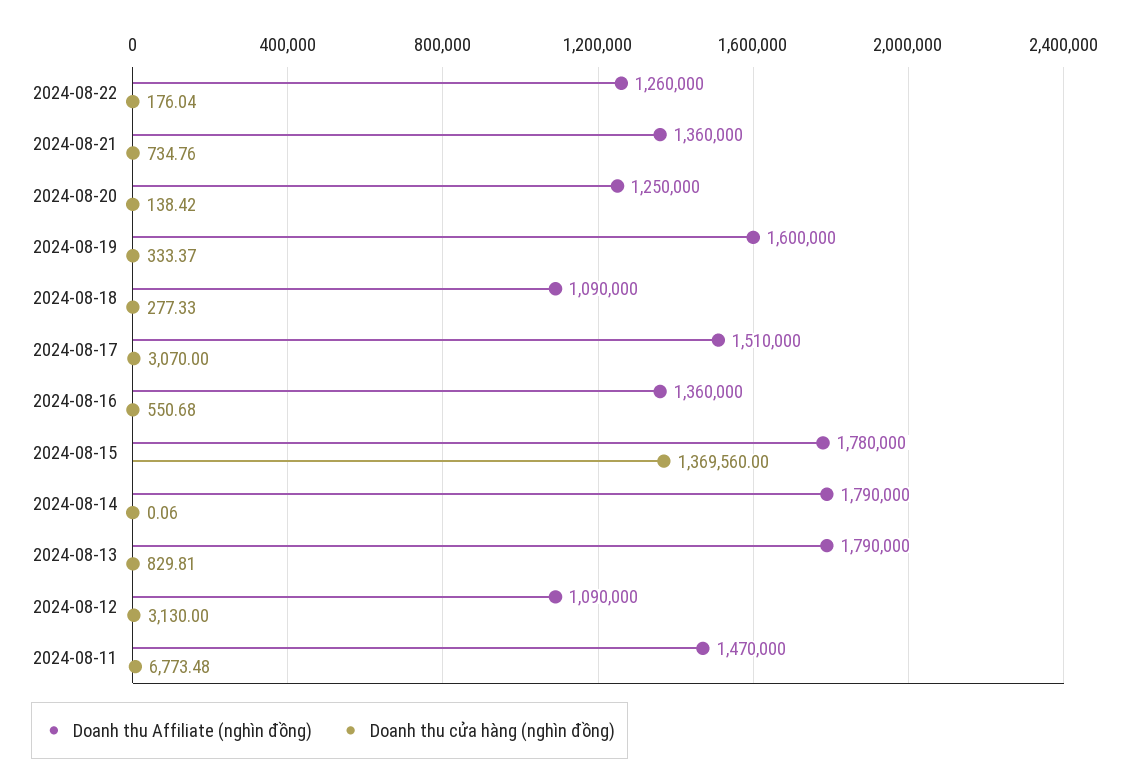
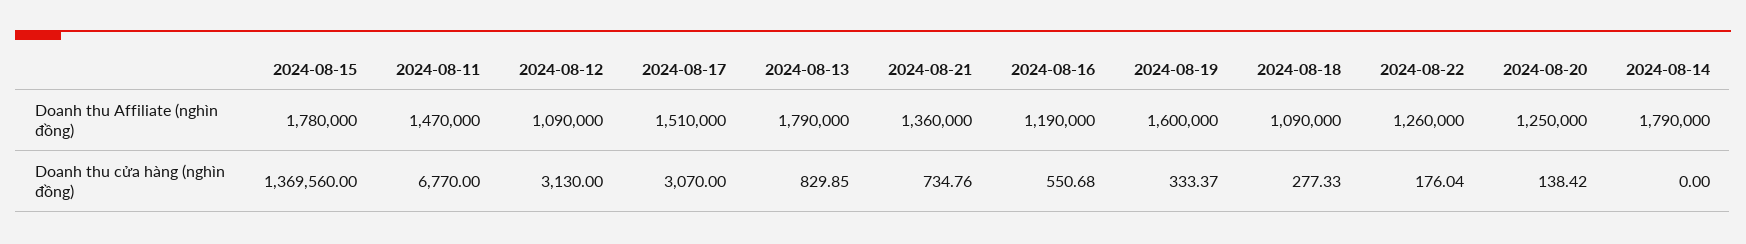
  {
    "Doanh thu Affiliate (nghìn đồng)": {
      "2024-08-22": 1260000,
      "2024-08-21": 1360000,
      "2024-08-20": 1250000,
      "2024-08-19": 1600000,
      "2024-08-18": 1090000,
      "2024-08-17": 1510000,
-     "2024-08-16": 1360000,
+     "2024-08-16": 1190000,
      "2024-08-15": 1780000,
      "2024-08-14": 1790000,
      "2024-08-13": 1790000,
      "2024-08-12": 1090000,
      "2024-08-11": 1470000
    },
    "Doanh thu cửa hàng (nghìn đồng)": {
      "2024-08-22": 176.04,
      "2024-08-21": 734.76,
      "2024-08-20": 138.42,
      "2024-08-19": 333.37,
      "2024-08-18": 277.33,
      "2024-08-17": 3070,
      "2024-08-16": 550.68,
      "2024-08-15": 1369560,
-     "2024-08-14": 0.06,
+     "2024-08-14": 0,
-     "2024-08-13": 829.81,
+     "2024-08-13": 829.85,
      "2024-08-12": 3130,
-     "2024-08-11": 6773.48
+     "2024-08-11": 6770
    }
  }

